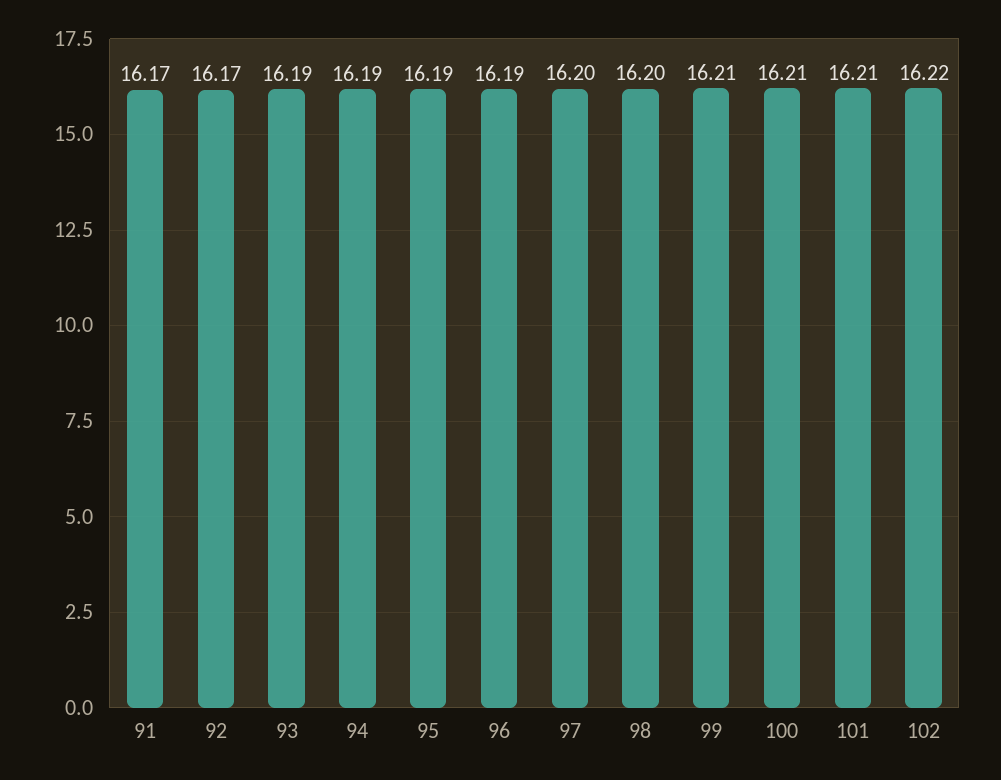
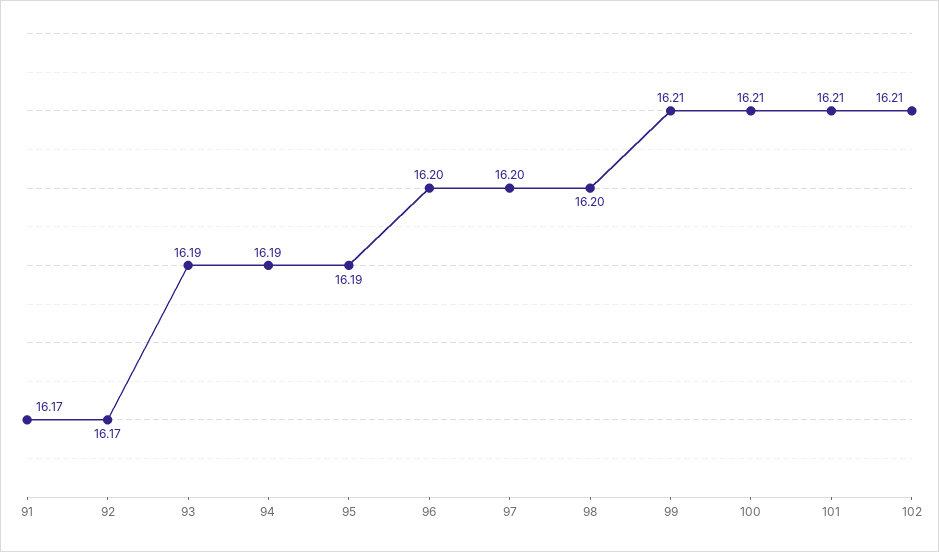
  {
    "91": 16.17,
    "92": 16.17,
    "93": 16.19,
    "94": 16.19,
    "95": 16.19,
-   "96": 16.19,
+   "96": 16.2,
    "97": 16.2,
    "98": 16.2,
    "99": 16.21,
    "100": 16.21,
    "101": 16.21,
-   "102": 16.22
+   "102": 16.21
  }

